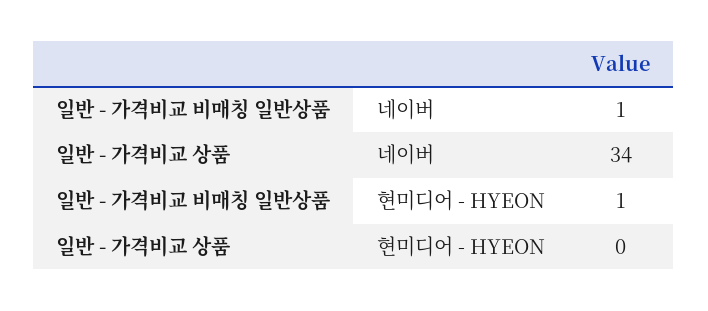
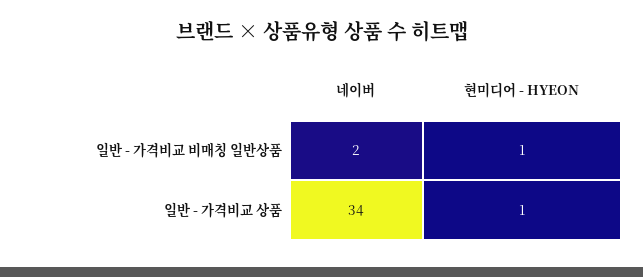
  {
    "일반 - 가격비교 비매칭 일반상품": {
-     "네이버": 1,
+     "네이버": 2,
      "현미디어 - HYEON": 1
    },
    "일반 - 가격비교 상품": {
      "네이버": 34,
-     "현미디어 - HYEON": 0
+     "현미디어 - HYEON": 1
    }
  }

